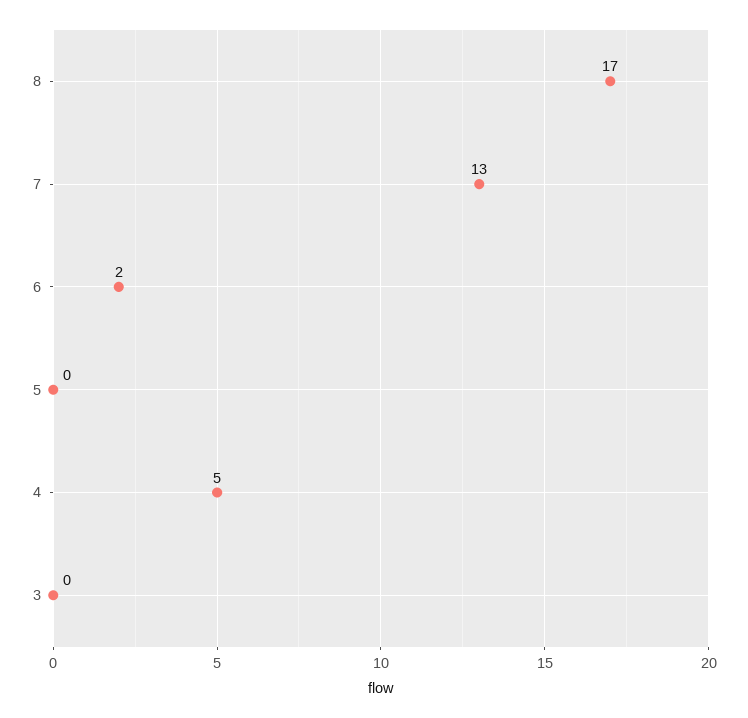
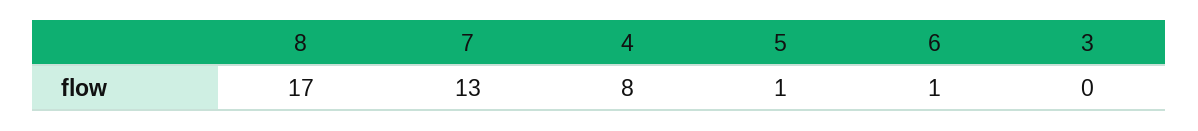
  {
    "8": 17,
    "7": 13,
-   "6": 2,
+   "6": 1,
-   "5": 0,
+   "5": 1,
-   "4": 5,
+   "4": 8,
    "3": 0
  }

